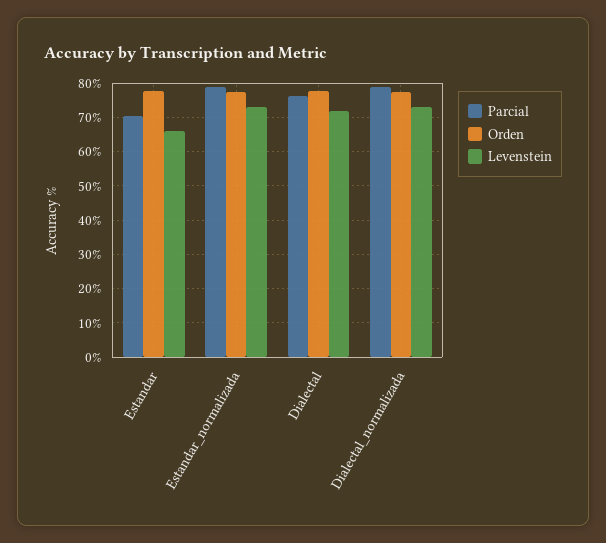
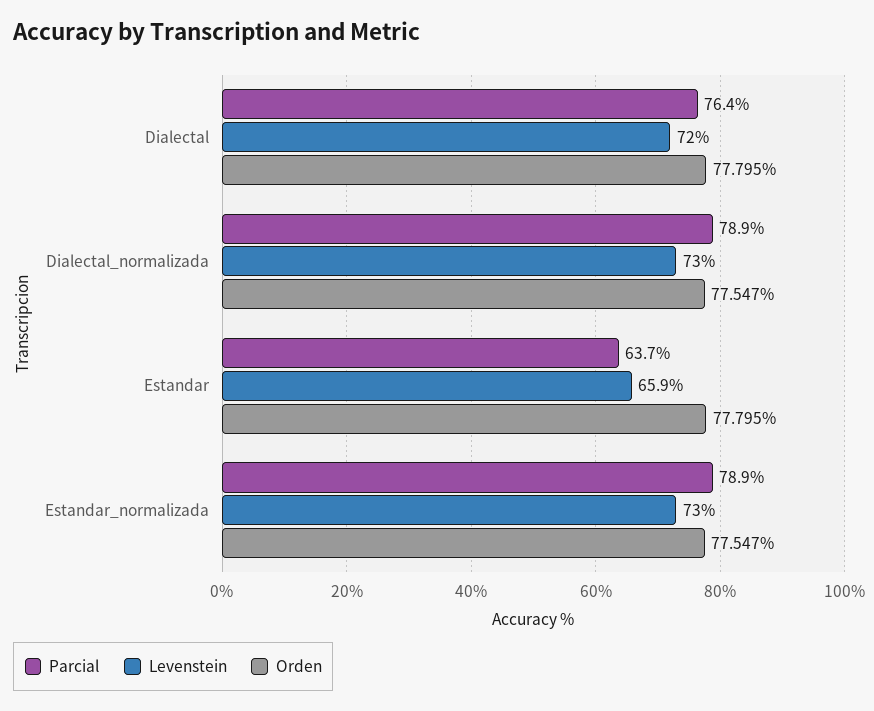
  {
    "Parcial": {
-     "Estandar": 70,
+     "Estandar": 63.7,
      "Estandar_normalizada": 78.9,
      "Dialectal": 76.4,
      "Dialectal_normalizada": 78.9
    },
    "Orden": {
      "Estandar": 77.795,
      "Estandar_normalizada": 77.547,
      "Dialectal": 77.795,
      "Dialectal_normalizada": 77.547
    },
    "Levenstein": {
      "Estandar": 65.9,
      "Estandar_normalizada": 73,
      "Dialectal": 72,
      "Dialectal_normalizada": 73
    }
  }

